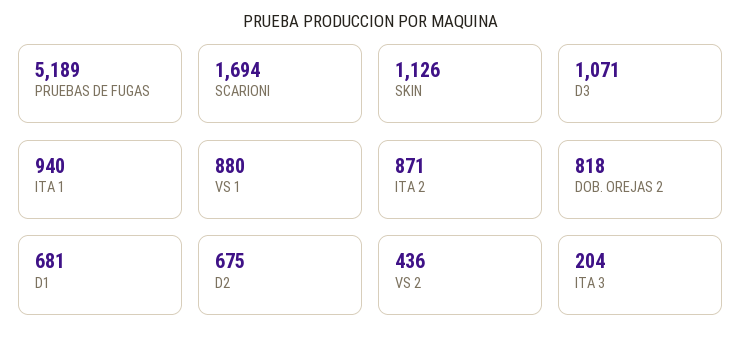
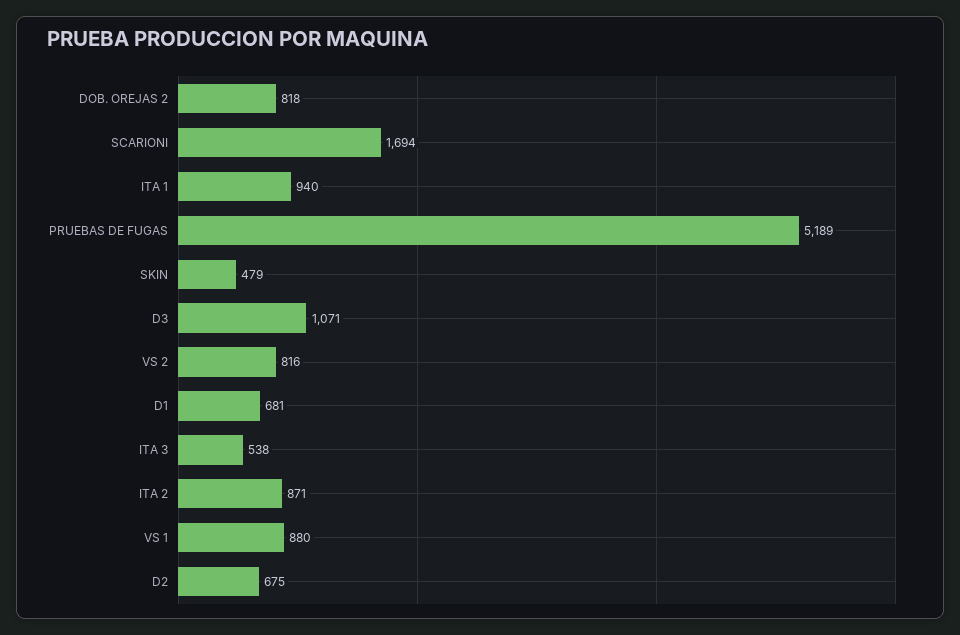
  {
    "PRUEBAS DE FUGAS": 5189,
    "SCARIONI": 1694,
-   "SKIN": 1126,
+   "SKIN": 479,
    "D3": 1071,
    "ITA 1": 940,
    "VS 1": 880,
    "ITA 2": 871,
    "DOB. OREJAS 2": 818,
    "D1": 681,
    "D2": 675,
-   "VS 2": 436,
+   "VS 2": 816,
-   "ITA 3": 204
+   "ITA 3": 538
  }

